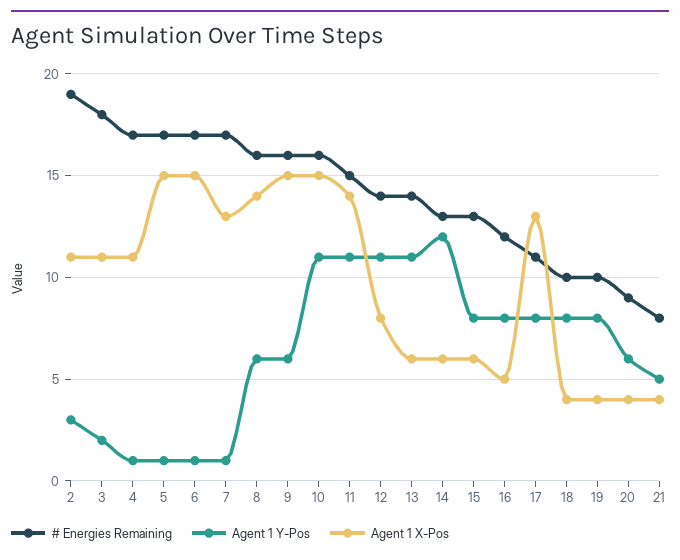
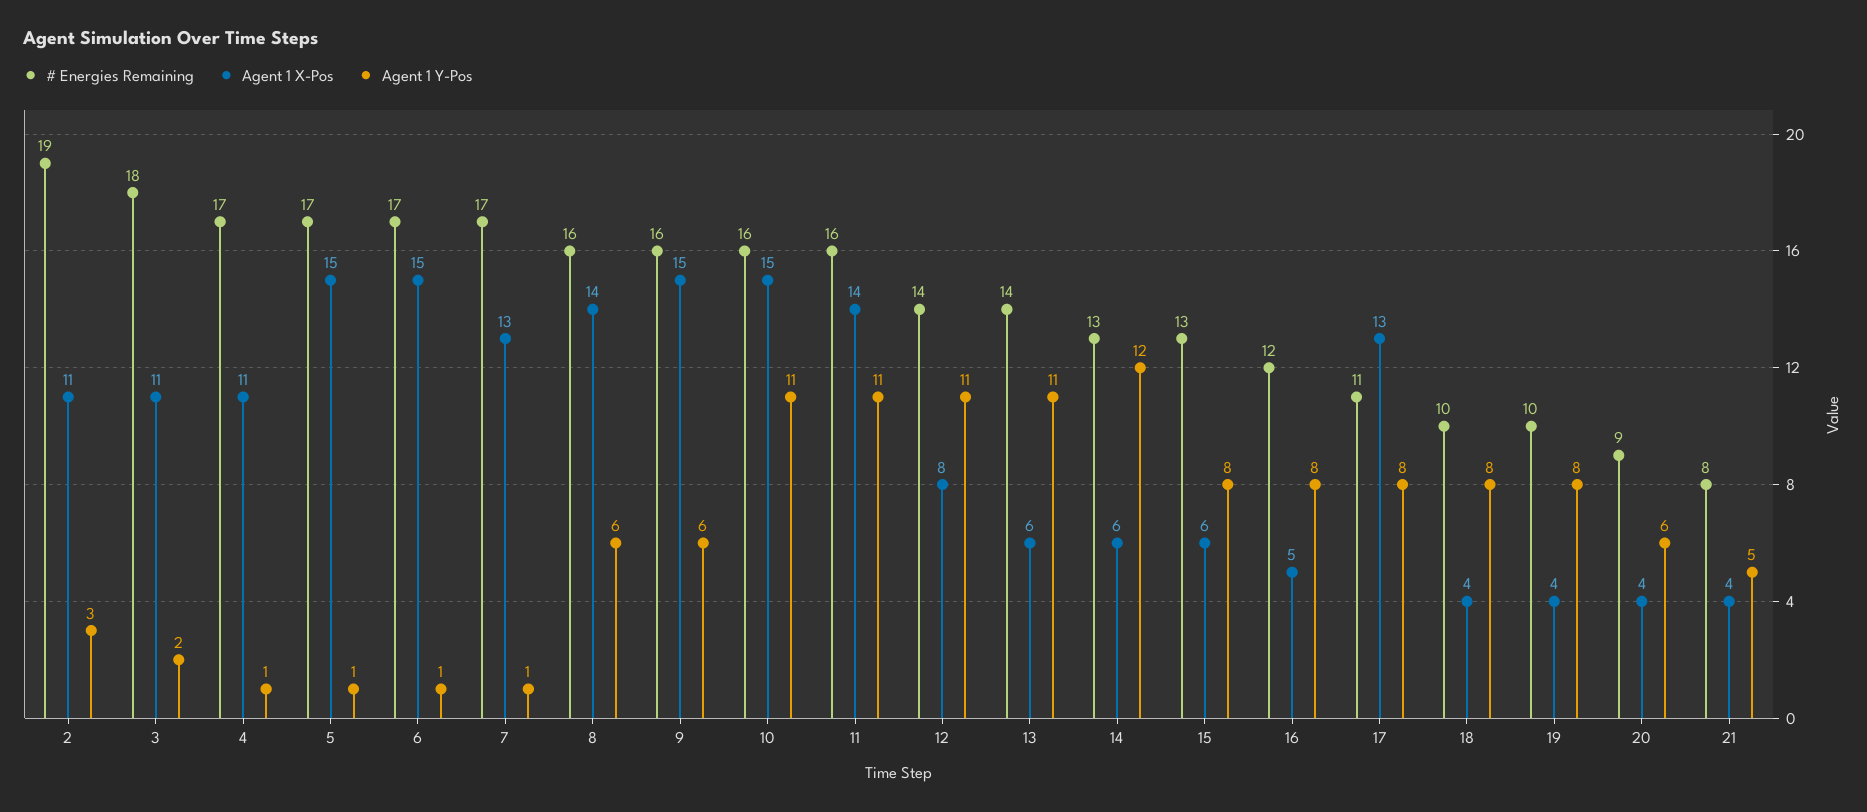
  {
    "# Energies Remaining": {
      "2": 19,
      "3": 18,
      "4": 17,
      "5": 17,
      "6": 17,
      "7": 17,
      "8": 16,
      "9": 16,
      "10": 16,
-     "11": 15,
+     "11": 16,
      "12": 14,
      "13": 14,
      "14": 13,
      "15": 13,
      "16": 12,
      "17": 11,
      "18": 10,
      "19": 10,
      "20": 9,
      "21": 8
    },
    "Agent 1 Y-Pos": {
      "2": 3,
      "3": 2,
      "4": 1,
      "5": 1,
      "6": 1,
      "7": 1,
      "8": 6,
      "9": 6,
      "10": 11,
      "11": 11,
      "12": 11,
      "13": 11,
      "14": 12,
      "15": 8,
      "16": 8,
      "17": 8,
      "18": 8,
      "19": 8,
      "20": 6,
      "21": 5
    },
    "Agent 1 X-Pos": {
      "2": 11,
      "3": 11,
      "4": 11,
      "5": 15,
      "6": 15,
      "7": 13,
      "8": 14,
      "9": 15,
      "10": 15,
      "11": 14,
      "12": 8,
      "13": 6,
      "14": 6,
      "15": 6,
      "16": 5,
      "17": 13,
      "18": 4,
      "19": 4,
      "20": 4,
      "21": 4
    }
  }

